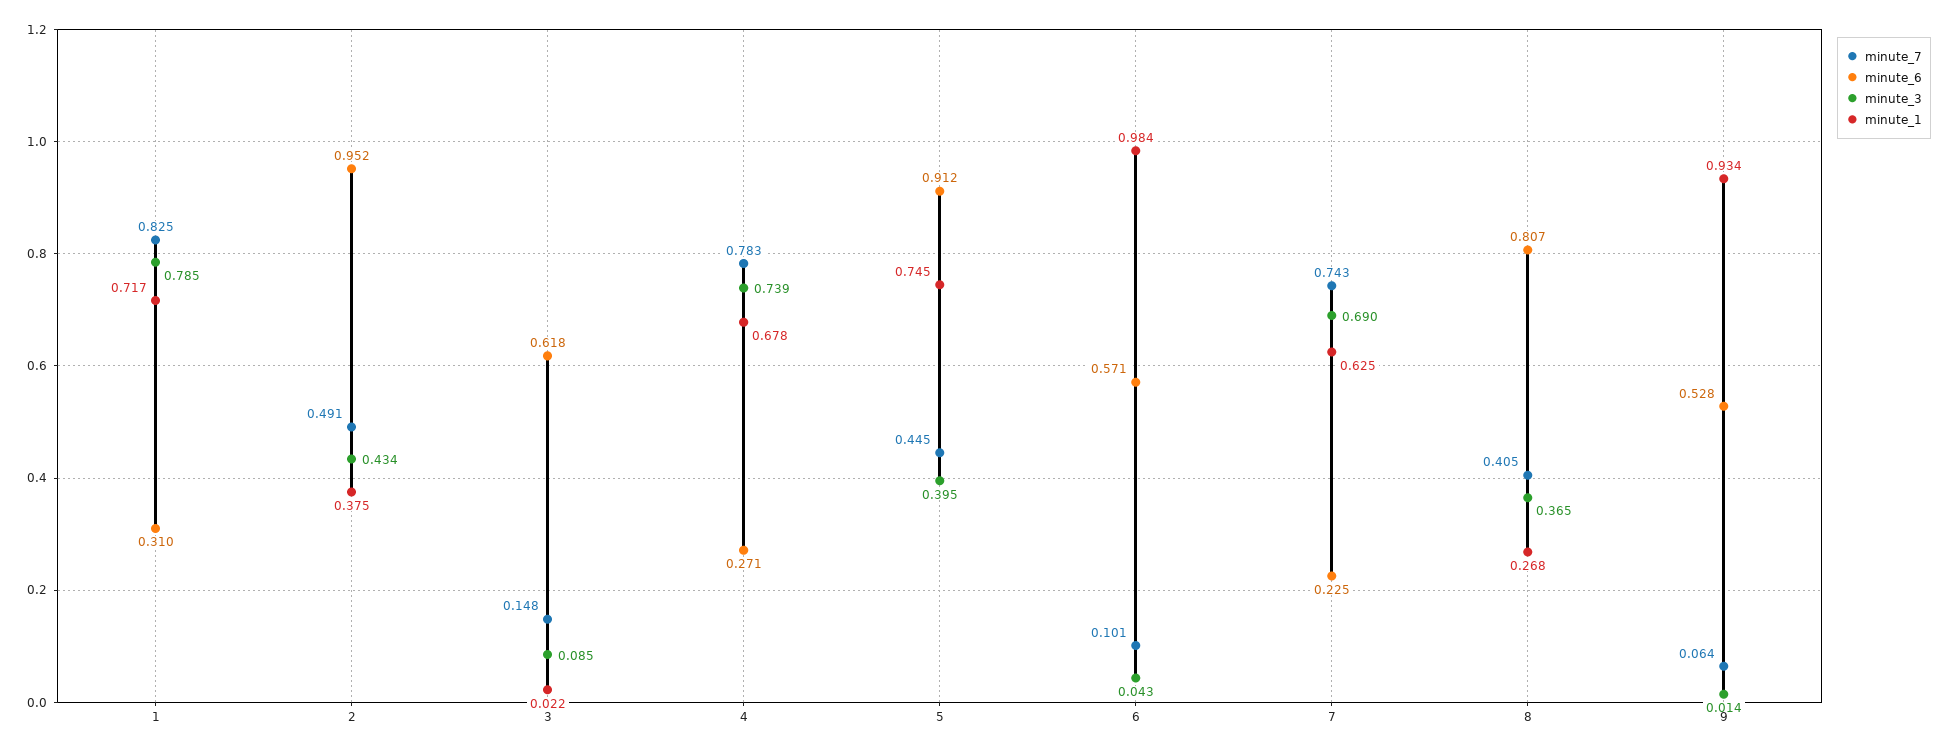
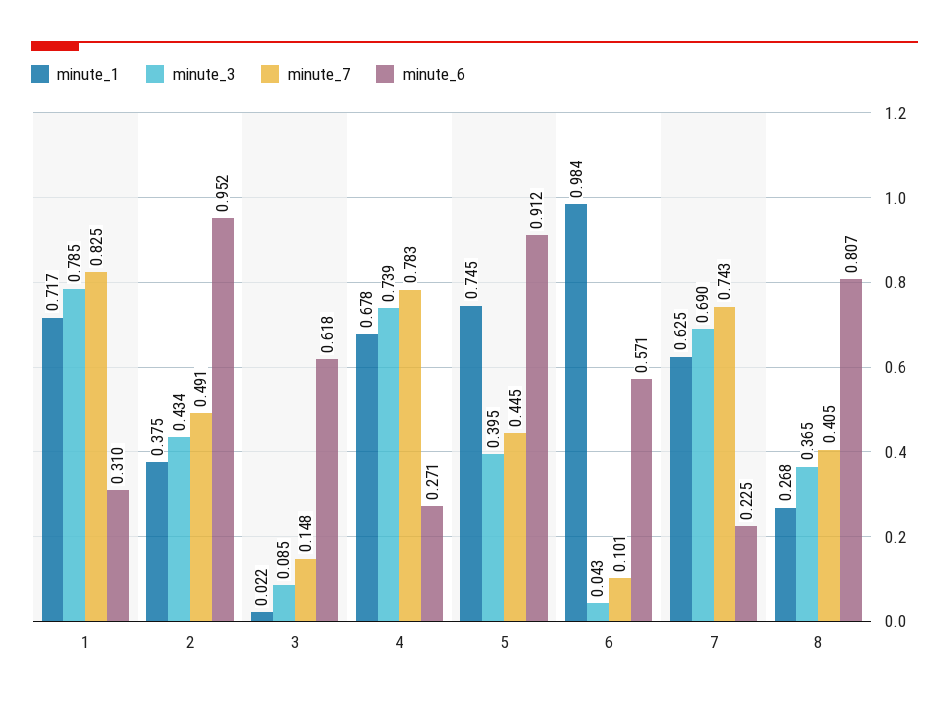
  {
    "minute_7": {
      "1": 0.825,
      "2": 0.491,
      "3": 0.148,
      "4": 0.783,
      "5": 0.445,
      "6": 0.101,
      "7": 0.743,
-     "8": 0.405,
+     "8": 0.405
-     "9": 0.064
    },
    "minute_6": {
      "1": 0.31,
      "2": 0.952,
      "3": 0.618,
      "4": 0.271,
      "5": 0.912,
      "6": 0.571,
      "7": 0.225,
-     "8": 0.807,
+     "8": 0.807
-     "9": 0.528
    },
    "minute_3": {
      "1": 0.785,
      "2": 0.434,
      "3": 0.085,
      "4": 0.739,
      "5": 0.395,
      "6": 0.043,
      "7": 0.69,
-     "8": 0.365,
+     "8": 0.365
-     "9": 0.014
    },
    "minute_1": {
      "1": 0.717,
      "2": 0.375,
      "3": 0.022,
      "4": 0.678,
      "5": 0.745,
      "6": 0.984,
      "7": 0.625,
-     "8": 0.268,
+     "8": 0.268
-     "9": 0.934
    }
  }

